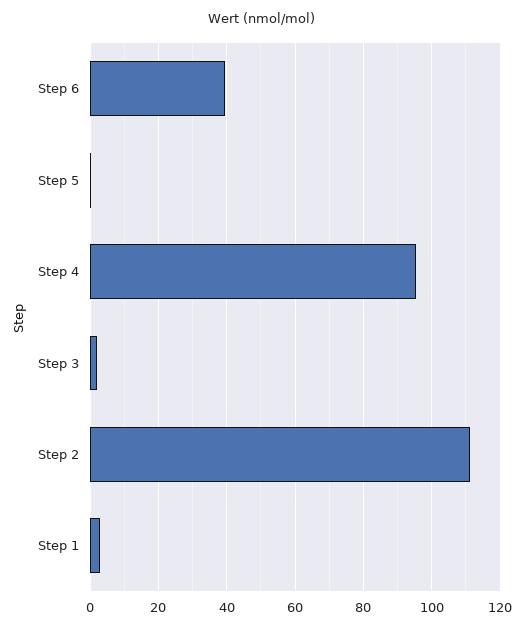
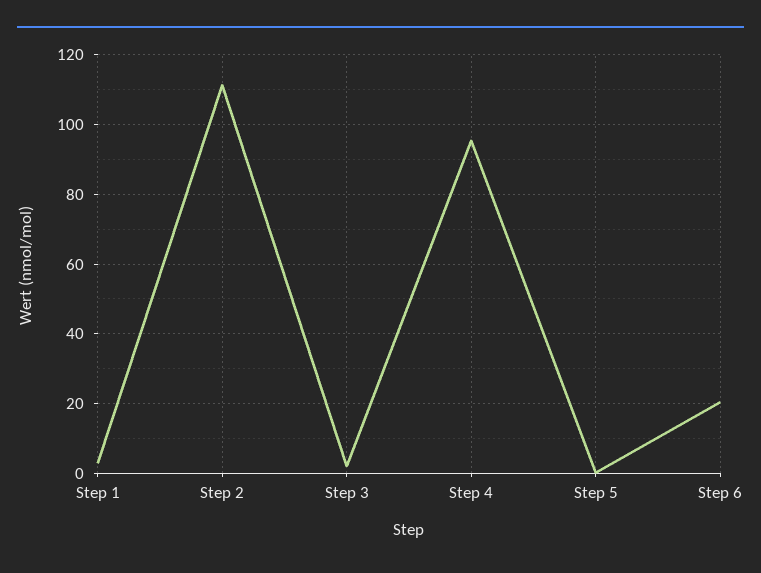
  {
-   "Step 6": 40,
+   "Step 6": 20,
    "Step 5": 0,
    "Step 4": 96,
    "Step 3": 2,
    "Step 2": 112,
    "Step 1": 2
  }

